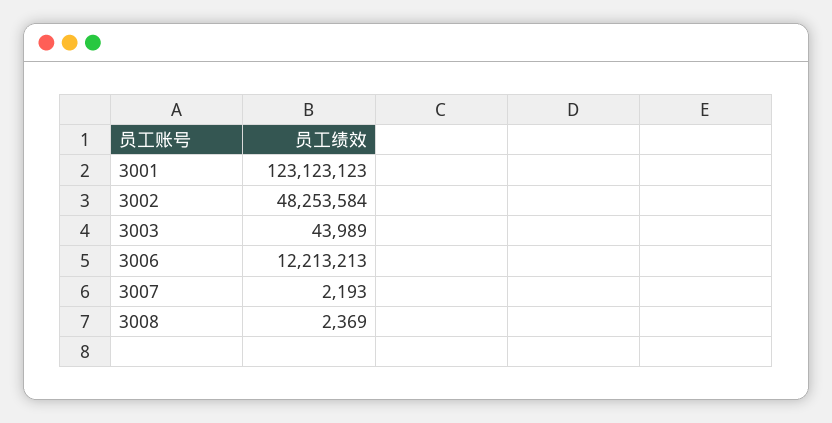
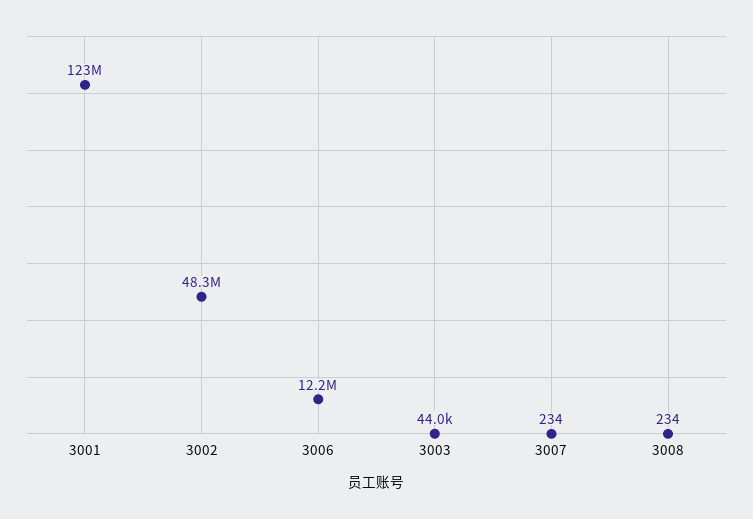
  {
    "3001": 123123123,
    "3002": 48253584,
    "3003": 43989,
    "3006": 12213213,
-   "3007": 2193,
+   "3007": 234,
-   "3008": 2369
+   "3008": 234
  }

